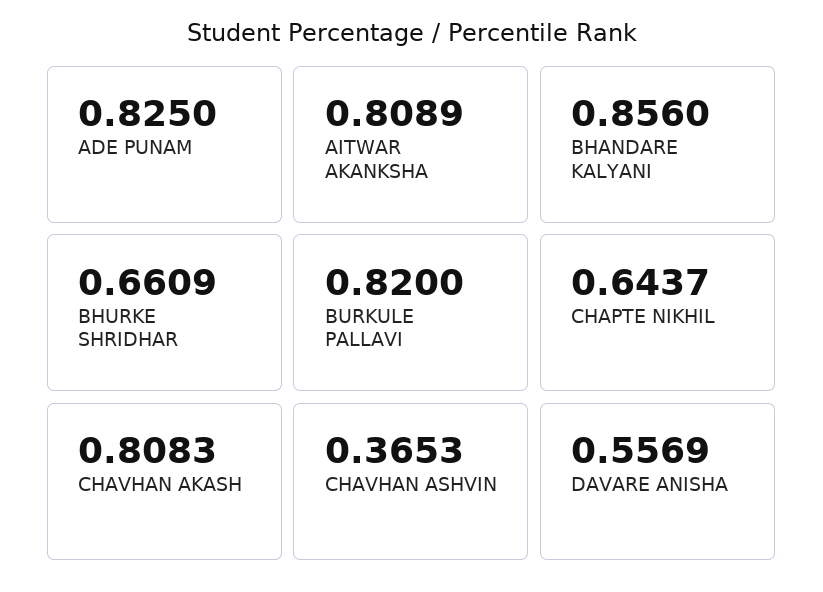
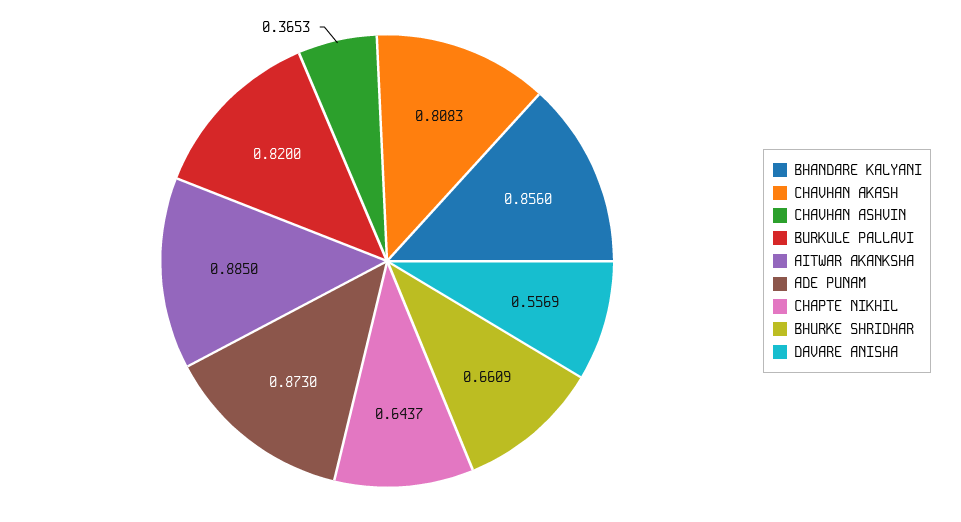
  {
-   "ADE PUNAM": 0.825,
+   "ADE PUNAM": 0.873,
-   "AITWAR AKANKSHA": 0.8089,
+   "AITWAR AKANKSHA": 0.885,
    "BHANDARE KALYANI": 0.856,
    "BHURKE SHRIDHAR": 0.6609,
    "BURKULE PALLAVI": 0.82,
    "CHAPTE NIKHIL": 0.6437,
    "CHAVHAN AKASH": 0.8083,
    "CHAVHAN ASHVIN": 0.3653,
    "DAVARE ANISHA": 0.5569
  }

